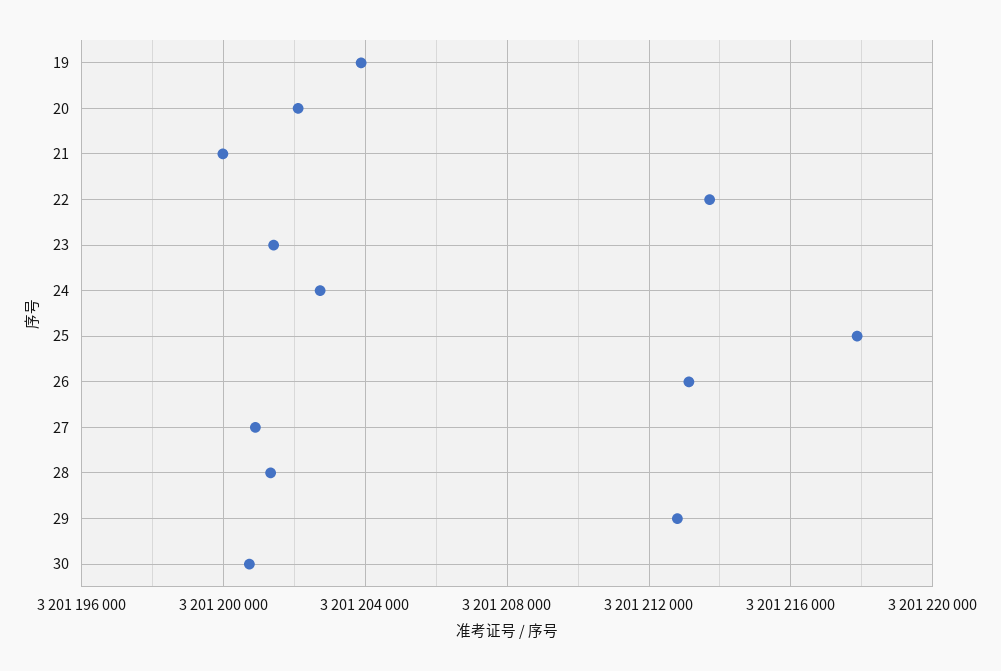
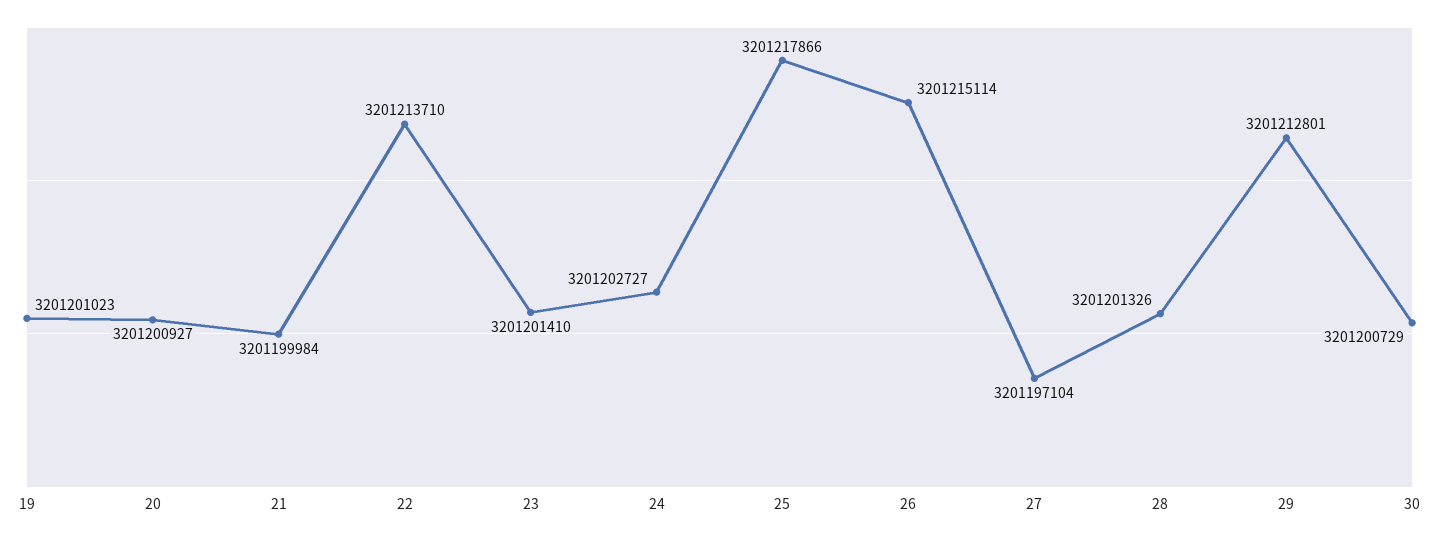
  {
-   "19": 3201204000,
+   "19": 3201201023,
-   "20": 3201202000,
+   "20": 3201200927,
    "21": 3201199984,
    "22": 3201213710,
    "23": 3201201410,
    "24": 3201202727,
    "25": 3201217866,
-   "26": 3201213000,
+   "26": 3201215114,
-   "27": 3201201000,
+   "27": 3201197104,
    "28": 3201201326,
    "29": 3201212801,
    "30": 3201200729
  }

